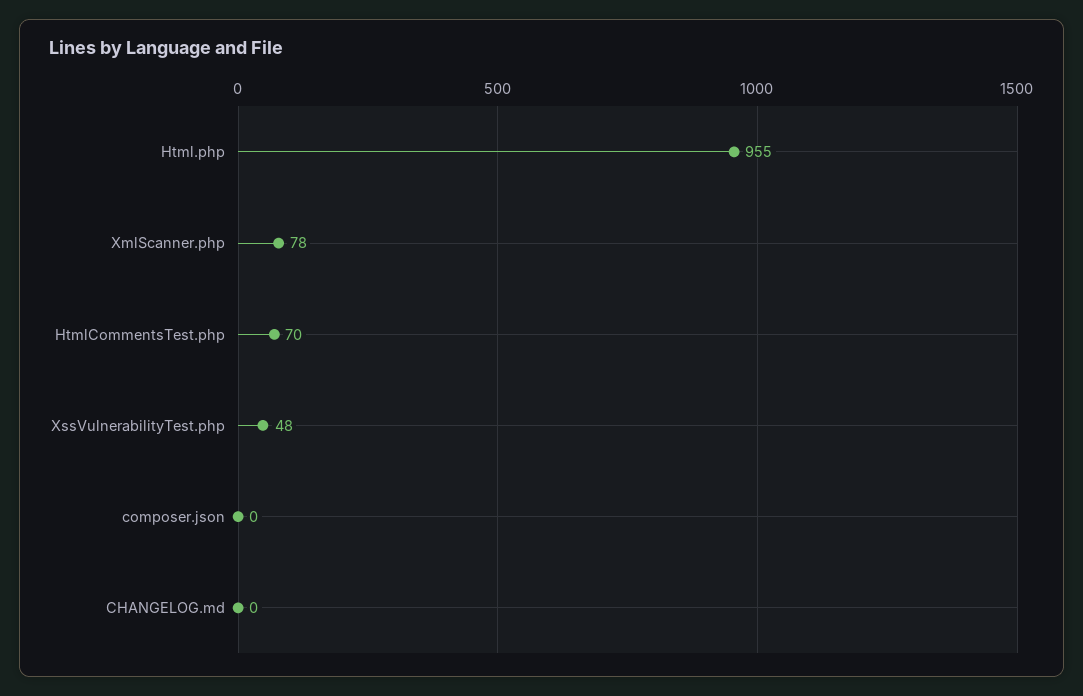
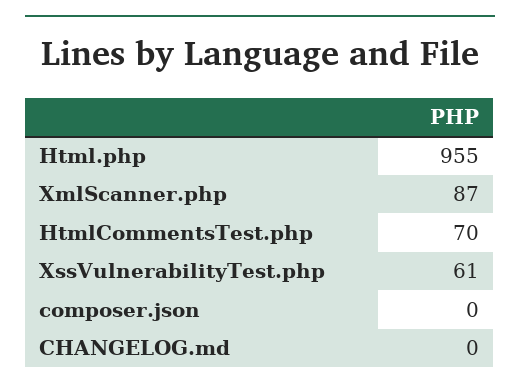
  {
    "Html.php": 955,
-   "XmlScanner.php": 78,
+   "XmlScanner.php": 87,
    "HtmlCommentsTest.php": 70,
-   "XssVulnerabilityTest.php": 48,
+   "XssVulnerabilityTest.php": 61,
    "composer.json": 0,
    "CHANGELOG.md": 0
  }

